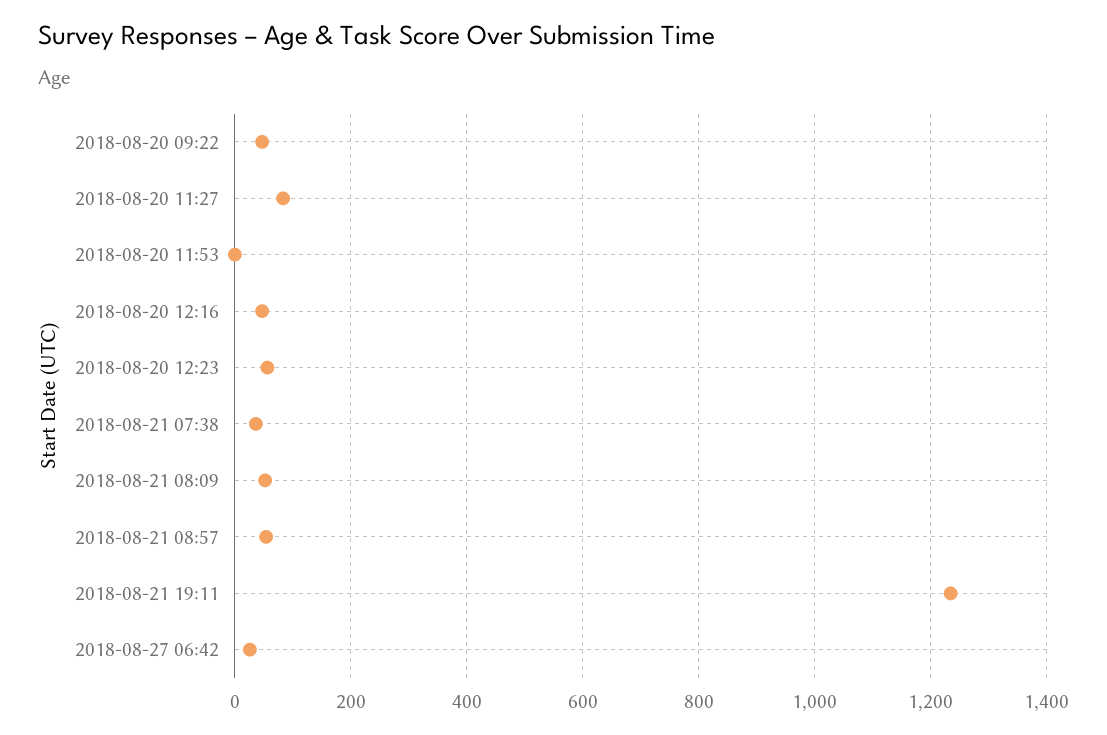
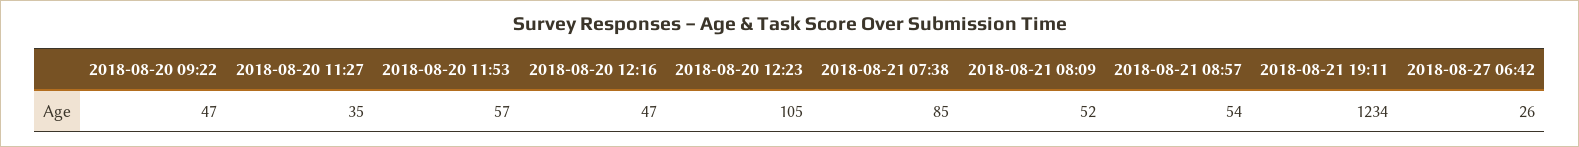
  {
    "2018-08-20 09:22": 47,
-   "2018-08-20 11:27": 80,
+   "2018-08-20 11:27": 35,
-   "2018-08-20 11:53": 0,
+   "2018-08-20 11:53": 57,
    "2018-08-20 12:16": 47,
-   "2018-08-20 12:23": 60,
+   "2018-08-20 12:23": 105,
-   "2018-08-21 07:38": 40,
+   "2018-08-21 07:38": 85,
    "2018-08-21 08:09": 52,
    "2018-08-21 08:57": 54,
    "2018-08-21 19:11": 1234,
    "2018-08-27 06:42": 26
  }

